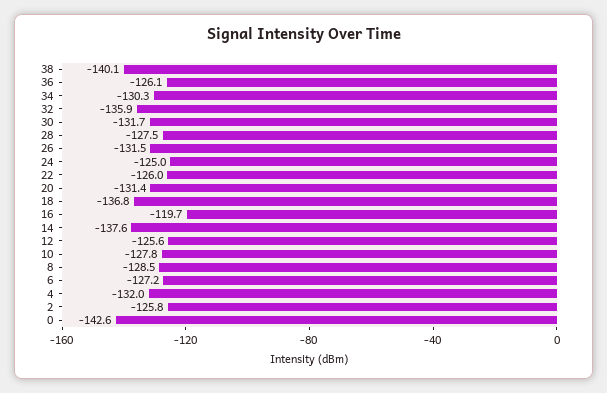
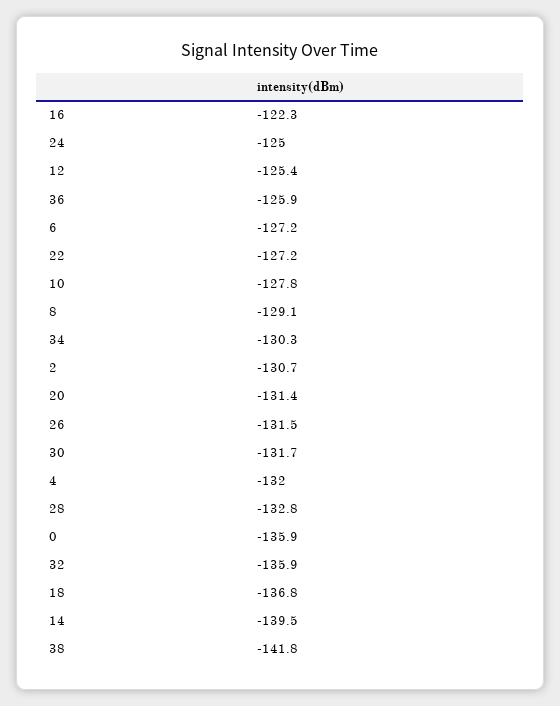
  {
-   "38": -140.1,
+   "38": -141.8,
-   "36": -126.1,
+   "36": -125.9,
    "34": -130.3,
    "32": -135.9,
    "30": -131.7,
-   "28": -127.5,
+   "28": -132.8,
    "26": -131.5,
    "24": -125,
-   "22": -126,
+   "22": -127.2,
    "20": -131.4,
    "18": -136.8,
-   "16": -119.7,
+   "16": -122.3,
-   "14": -137.6,
+   "14": -139.5,
-   "12": -125.6,
+   "12": -125.4,
    "10": -127.8,
-   "8": -128.5,
+   "8": -129.1,
    "6": -127.2,
    "4": -132,
-   "2": -125.8,
+   "2": -130.7,
-   "0": -142.6
+   "0": -135.9
  }

